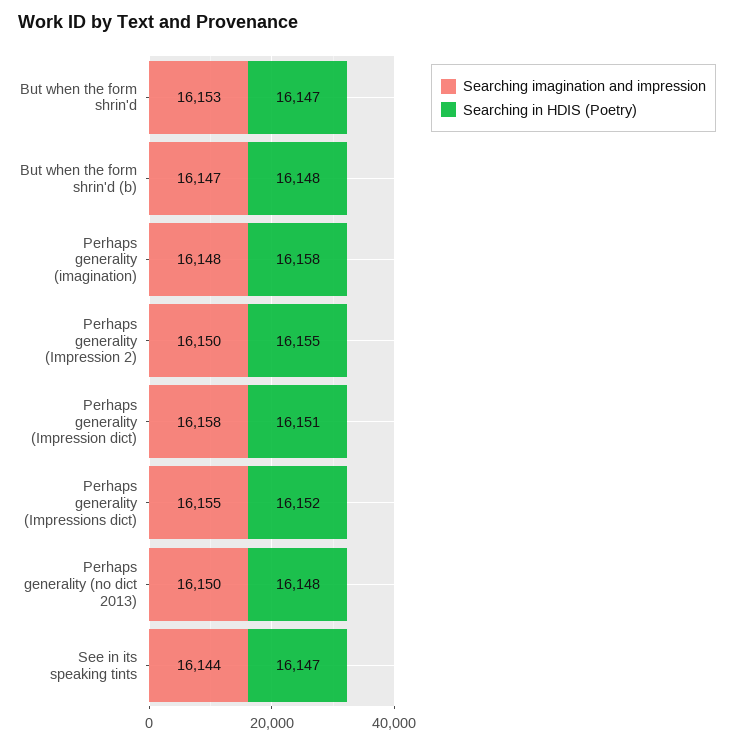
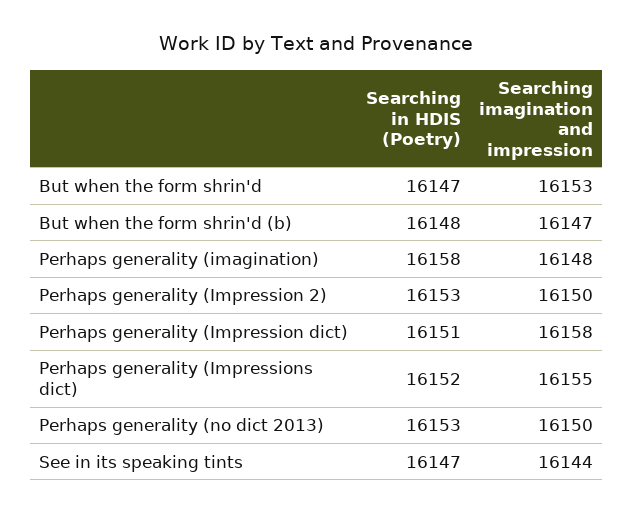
  {
    "Searching imagination and impression": {
      "But when the form shrin'd": 16153,
      "But when the form shrin'd (b)": 16147,
      "Perhaps generality (imagination)": 16148,
      "Perhaps generality (Impression 2)": 16150,
      "Perhaps generality (Impression dict)": 16158,
      "Perhaps generality (Impressions dict)": 16155,
      "Perhaps generality (no dict 2013)": 16150,
      "See in its speaking tints": 16144
    },
    "Searching in HDIS (Poetry)": {
      "But when the form shrin'd": 16147,
      "But when the form shrin'd (b)": 16148,
      "Perhaps generality (imagination)": 16158,
-     "Perhaps generality (Impression 2)": 16155,
+     "Perhaps generality (Impression 2)": 16153,
      "Perhaps generality (Impression dict)": 16151,
      "Perhaps generality (Impressions dict)": 16152,
-     "Perhaps generality (no dict 2013)": 16148,
+     "Perhaps generality (no dict 2013)": 16153,
      "See in its speaking tints": 16147
    }
  }

